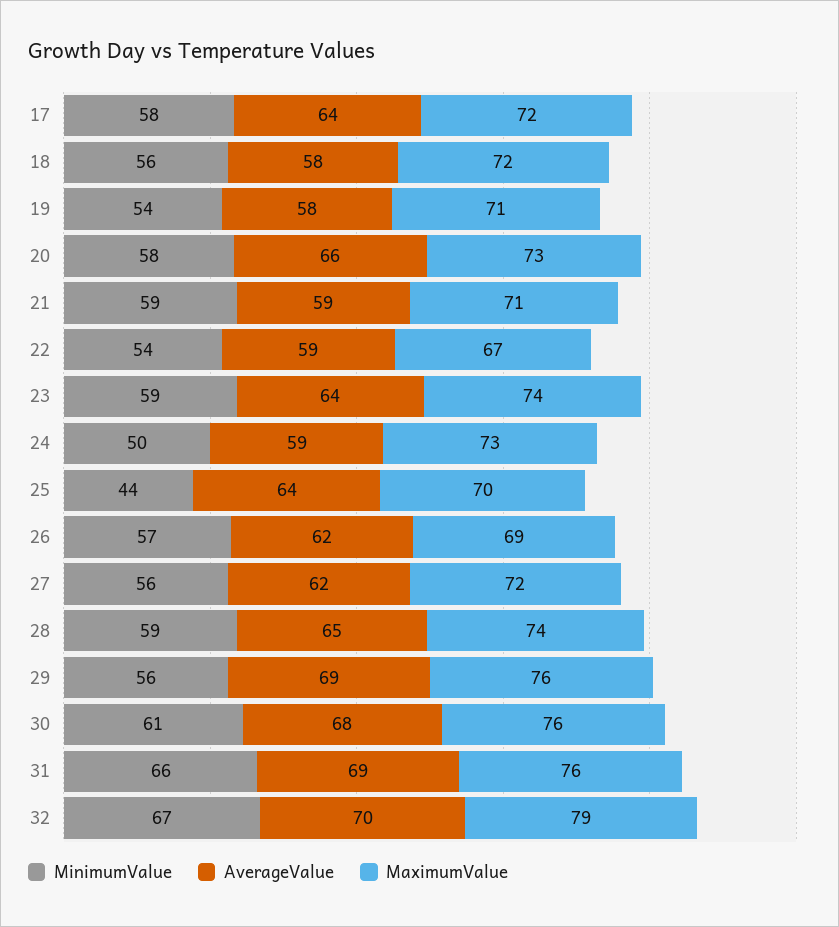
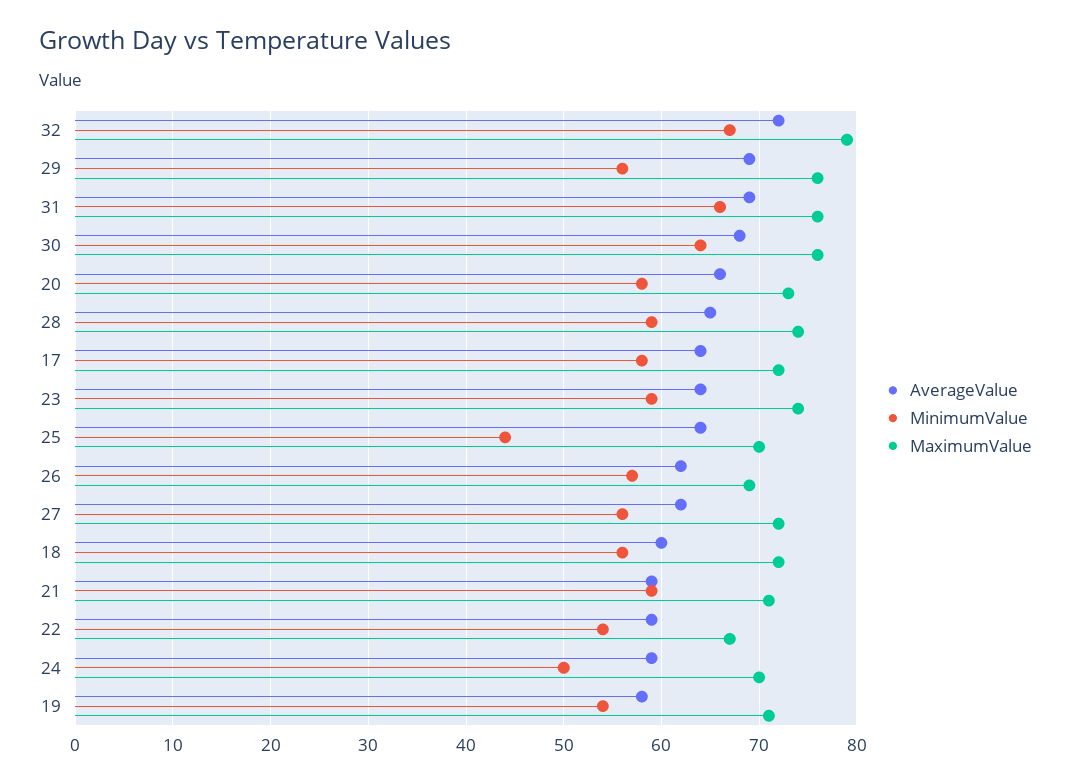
  {
    "MinimumValue": {
      "17": 58,
      "18": 56,
      "19": 54,
      "20": 58,
      "21": 59,
      "22": 54,
      "23": 59,
      "24": 50,
      "25": 44,
      "26": 57,
      "27": 56,
      "28": 59,
      "29": 56,
-     "30": 61,
+     "30": 64,
      "31": 66,
      "32": 67
    },
    "AverageValue": {
      "17": 64,
-     "18": 58,
+     "18": 60,
      "19": 58,
      "20": 66,
      "21": 59,
      "22": 59,
      "23": 64,
      "24": 59,
      "25": 64,
      "26": 62,
      "27": 62,
      "28": 65,
      "29": 69,
      "30": 68,
      "31": 69,
-     "32": 70
+     "32": 72
    },
    "MaximumValue": {
      "17": 72,
      "18": 72,
      "19": 71,
      "20": 73,
      "21": 71,
      "22": 67,
      "23": 74,
-     "24": 73,
+     "24": 70,
      "25": 70,
      "26": 69,
      "27": 72,
      "28": 74,
      "29": 76,
      "30": 76,
      "31": 76,
      "32": 79
    }
  }

